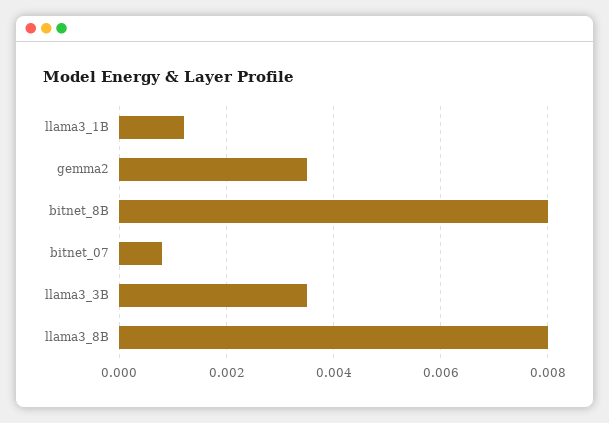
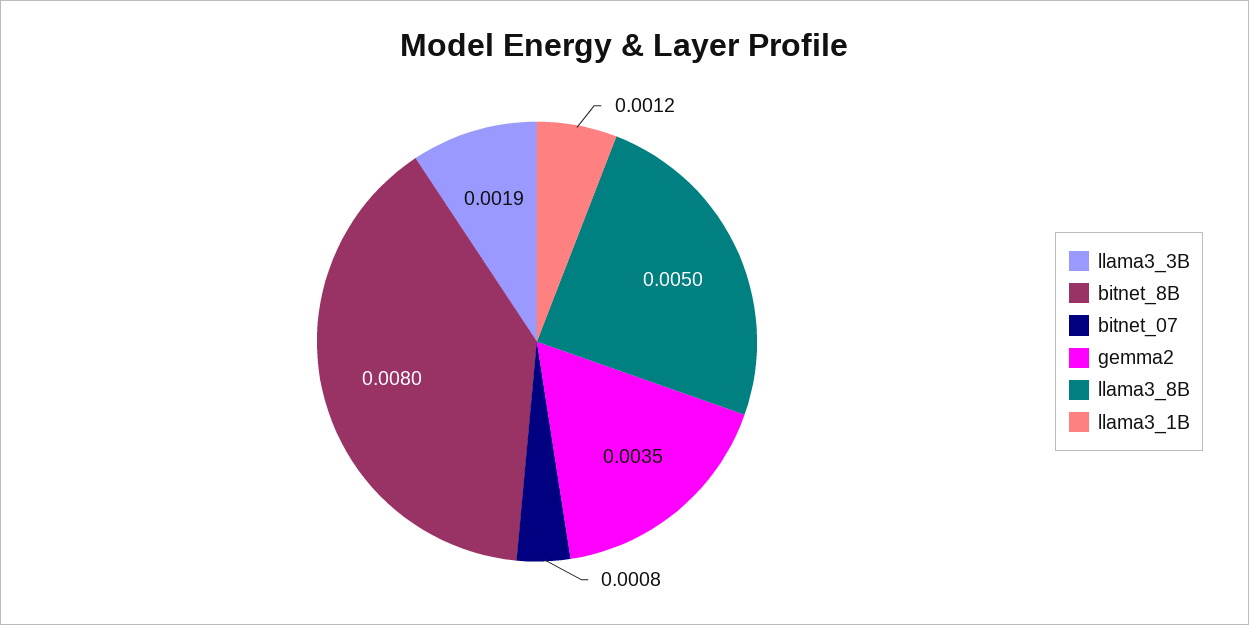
  {
    "llama3_1B": 0.0012,
    "gemma2": 0.0035,
    "bitnet_8B": 0.008,
    "bitnet_07": 0.0008,
-   "llama3_3B": 0.0035,
+   "llama3_3B": 0.0019,
-   "llama3_8B": 0.008
+   "llama3_8B": 0.005
  }

